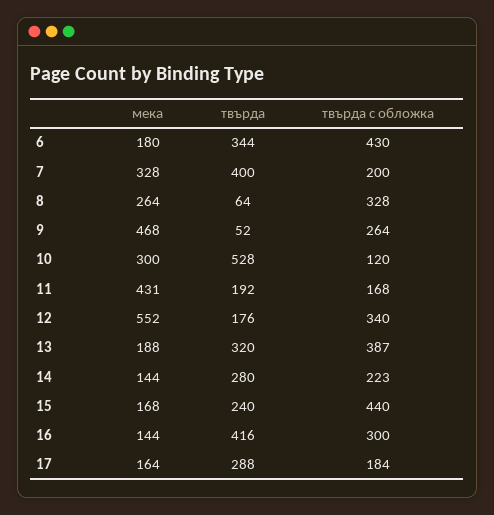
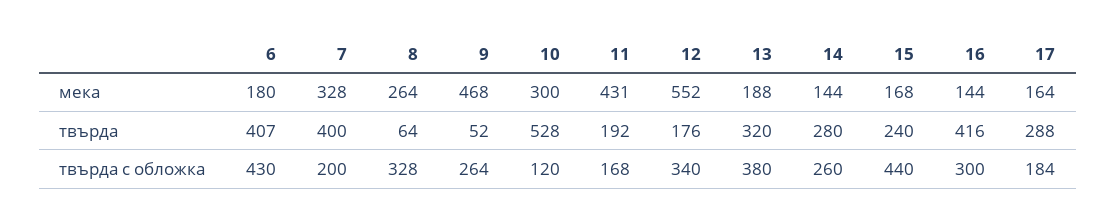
  {
    "мека": {
      "6": 180,
      "7": 328,
      "8": 264,
      "9": 468,
      "10": 300,
      "11": 431,
      "12": 552,
      "13": 188,
      "14": 144,
      "15": 168,
      "16": 144,
      "17": 164
    },
    "твърда": {
-     "6": 344,
+     "6": 407,
      "7": 400,
      "8": 64,
      "9": 52,
      "10": 528,
      "11": 192,
      "12": 176,
      "13": 320,
      "14": 280,
      "15": 240,
      "16": 416,
      "17": 288
    },
    "твърда с обложка": {
      "6": 430,
      "7": 200,
      "8": 328,
      "9": 264,
      "10": 120,
      "11": 168,
      "12": 340,
-     "13": 387,
+     "13": 380,
-     "14": 223,
+     "14": 260,
      "15": 440,
      "16": 300,
      "17": 184
    }
  }

